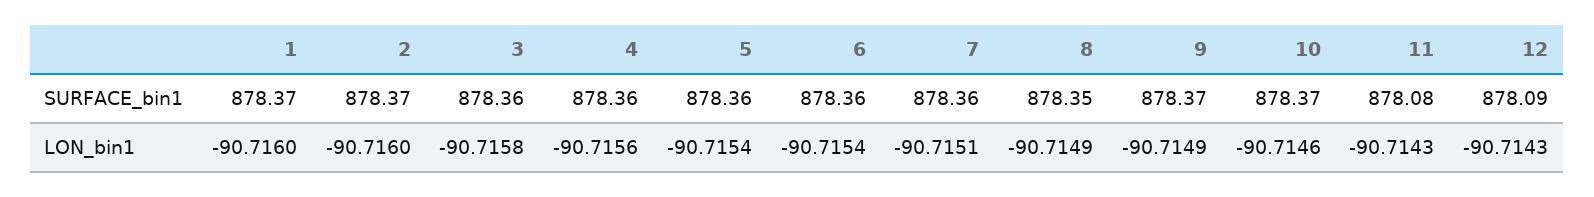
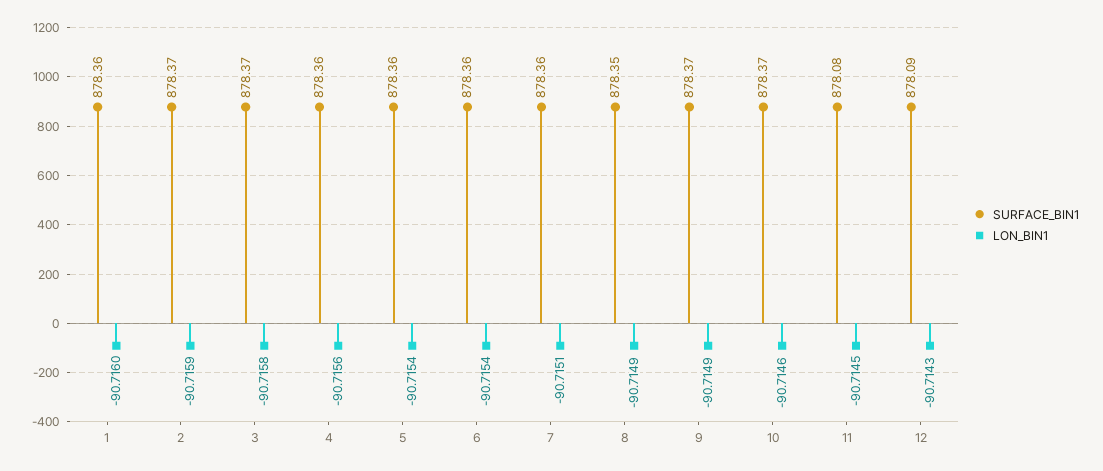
  {
    "SURFACE_bin1": {
-     "1": 878.37,
+     "1": 878.36,
      "2": 878.37,
-     "3": 878.36,
+     "3": 878.37,
      "4": 878.36,
      "5": 878.36,
      "6": 878.36,
      "7": 878.36,
      "8": 878.35,
      "9": 878.37,
      "10": 878.37,
      "11": 878.08,
      "12": 878.09
    },
    "LON_bin1": {
      "1": -90.716,
-     "2": -90.716,
+     "2": -90.7159,
      "3": -90.7158,
      "4": -90.7156,
      "5": -90.7154,
      "6": -90.7154,
      "7": -90.7151,
      "8": -90.7149,
      "9": -90.7149,
      "10": -90.7146,
-     "11": -90.7143,
+     "11": -90.7145,
      "12": -90.7143
    }
  }

